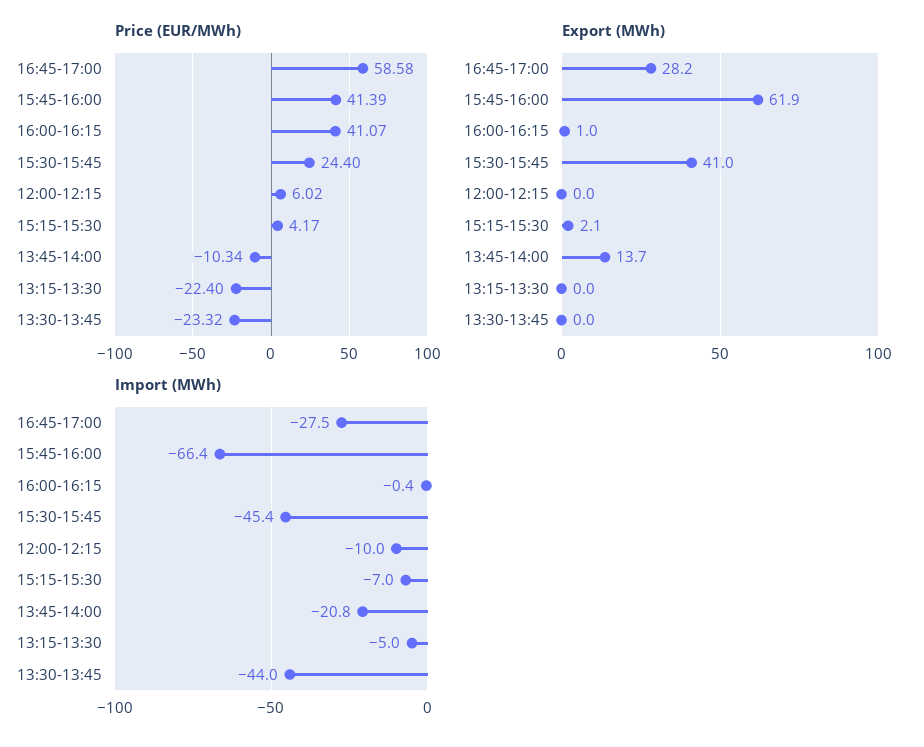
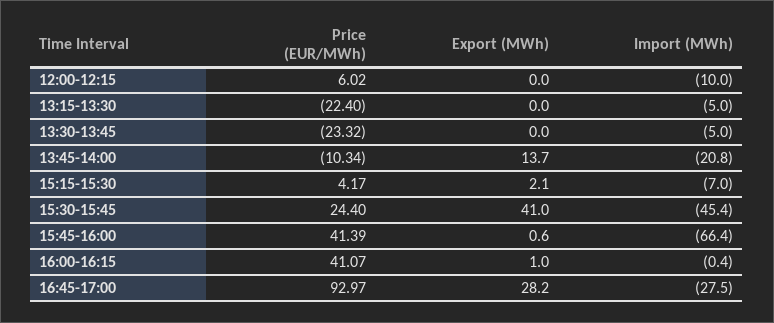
  {
    "Price (EUR/MWh)": {
-     "16:45-17:00": 58.58,
+     "16:45-17:00": 92.97,
      "15:45-16:00": 41.39,
      "16:00-16:15": 41.07,
      "15:30-15:45": 24.4,
      "12:00-12:15": 6.02,
      "15:15-15:30": 4.17,
      "13:45-14:00": -10.34,
      "13:15-13:30": -22.4,
      "13:30-13:45": -23.32
    },
    "Export (MWh)": {
      "16:45-17:00": 28.2,
-     "15:45-16:00": 61.9,
+     "15:45-16:00": 0.6,
      "16:00-16:15": 1,
      "15:30-15:45": 41,
      "12:00-12:15": 0,
      "15:15-15:30": 2.1,
      "13:45-14:00": 13.7,
      "13:15-13:30": 0,
      "13:30-13:45": 0
    },
    "Import (MWh)": {
      "16:45-17:00": -27.5,
      "15:45-16:00": -66.4,
      "16:00-16:15": -0.4,
      "15:30-15:45": -45.4,
      "12:00-12:15": -10,
      "15:15-15:30": -7,
      "13:45-14:00": -20.8,
      "13:15-13:30": -5,
-     "13:30-13:45": -44
+     "13:30-13:45": -5
    }
  }

